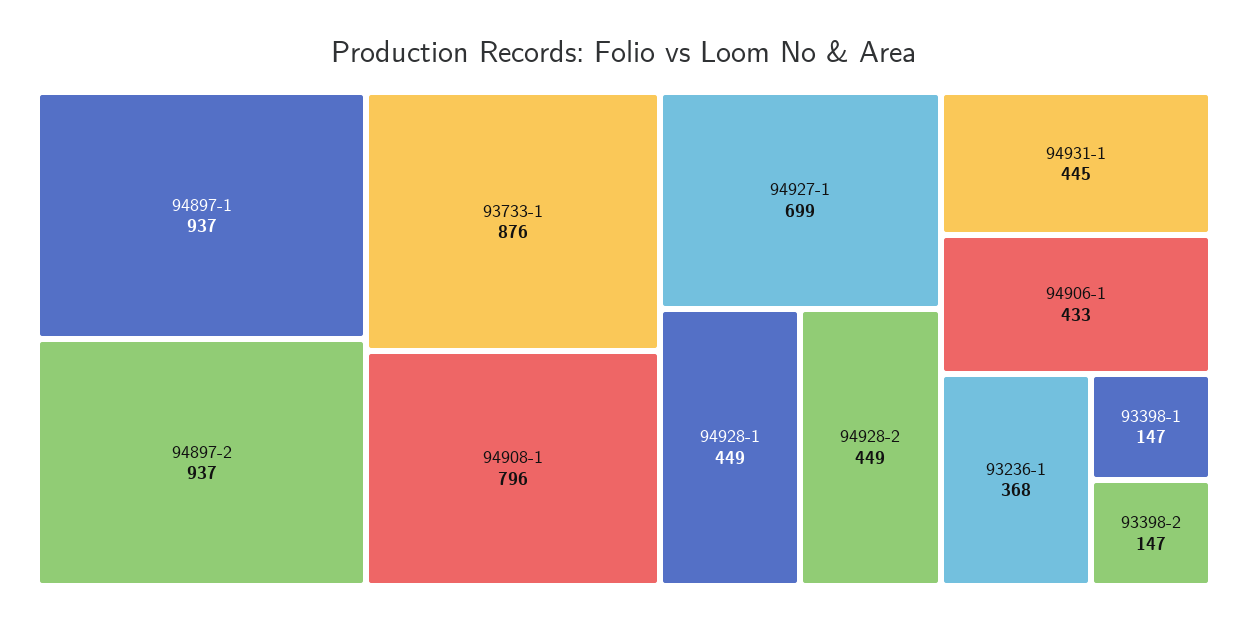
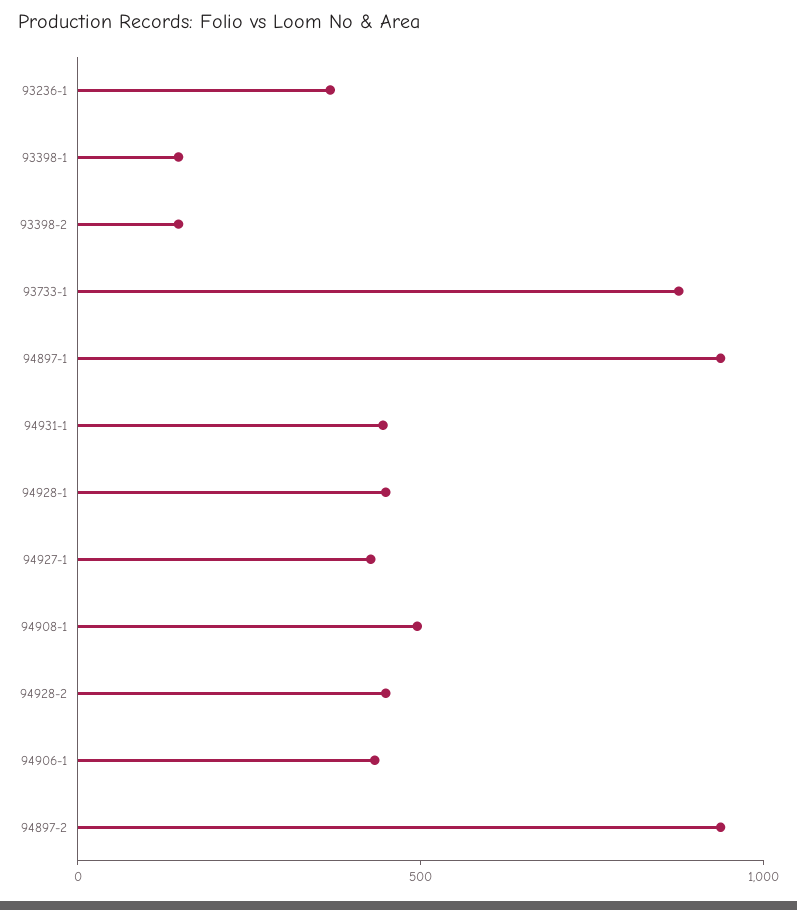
  {
    "94897-1": 937,
    "94897-2": 937,
    "93733-1": 876,
-   "94908-1": 796,
+   "94908-1": 500,
-   "94927-1": 699,
+   "94927-1": 400,
    "94928-1": 449,
    "94928-2": 449,
    "94931-1": 445,
    "94906-1": 433,
    "93236-1": 368,
    "93398-1": 147,
    "93398-2": 147
  }

